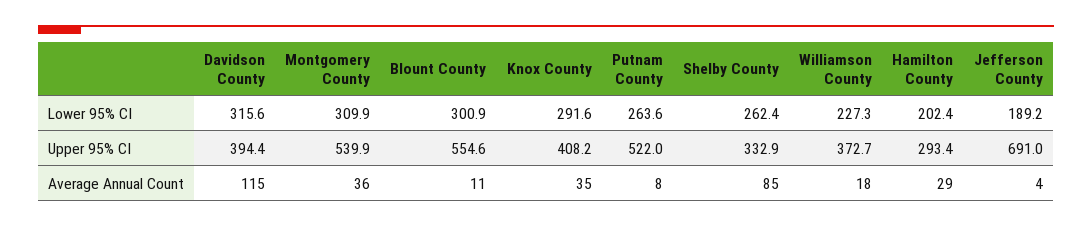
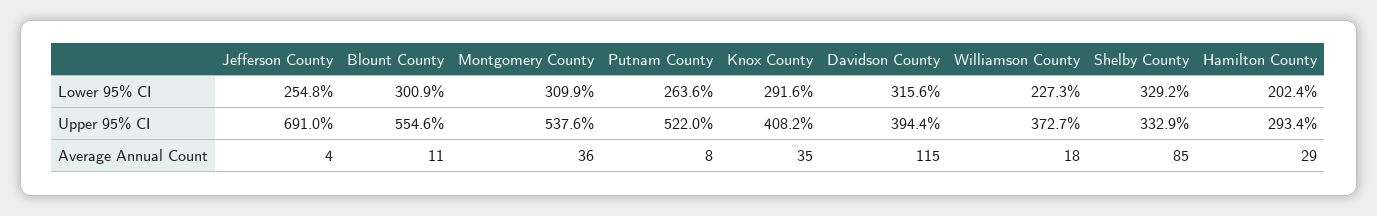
  {
    "Davidson County": {
      "Lower 95% CI": 315.6,
      "Upper 95% CI": 394.4,
      "Average Annual Count": 115
    },
    "Montgomery County": {
      "Lower 95% CI": 309.9,
-     "Upper 95% CI": 539.9,
+     "Upper 95% CI": 537.6,
      "Average Annual Count": 36
    },
    "Blount County": {
      "Lower 95% CI": 300.9,
      "Upper 95% CI": 554.6,
      "Average Annual Count": 11
    },
    "Knox County": {
      "Lower 95% CI": 291.6,
      "Upper 95% CI": 408.2,
      "Average Annual Count": 35
    },
    "Putnam County": {
      "Lower 95% CI": 263.6,
      "Upper 95% CI": 522,
      "Average Annual Count": 8
    },
    "Shelby County": {
-     "Lower 95% CI": 262.4,
+     "Lower 95% CI": 329.2,
      "Upper 95% CI": 332.9,
      "Average Annual Count": 85
    },
    "Williamson County": {
      "Lower 95% CI": 227.3,
      "Upper 95% CI": 372.7,
      "Average Annual Count": 18
    },
    "Hamilton County": {
      "Lower 95% CI": 202.4,
      "Upper 95% CI": 293.4,
      "Average Annual Count": 29
    },
    "Jefferson County": {
-     "Lower 95% CI": 189.2,
+     "Lower 95% CI": 254.8,
      "Upper 95% CI": 691,
      "Average Annual Count": 4
    }
  }

